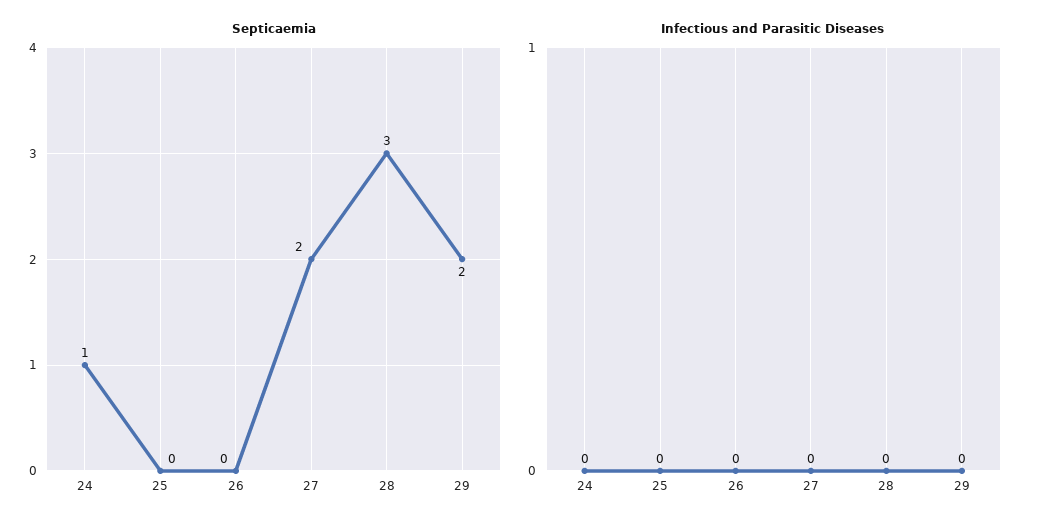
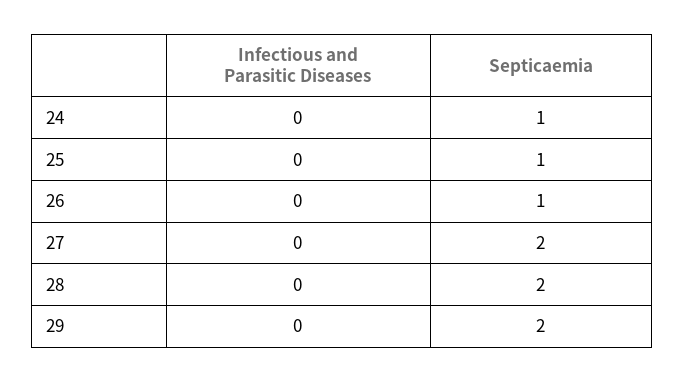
  {
    "Septicaemia": {
      "24": 1,
-     "25": 0,
+     "25": 1,
-     "26": 0,
+     "26": 1,
      "27": 2,
-     "28": 3,
+     "28": 2,
      "29": 2
    },
    "Infectious and Parasitic Diseases": {
      "24": 0,
      "25": 0,
      "26": 0,
      "27": 0,
      "28": 0,
      "29": 0
    }
  }

